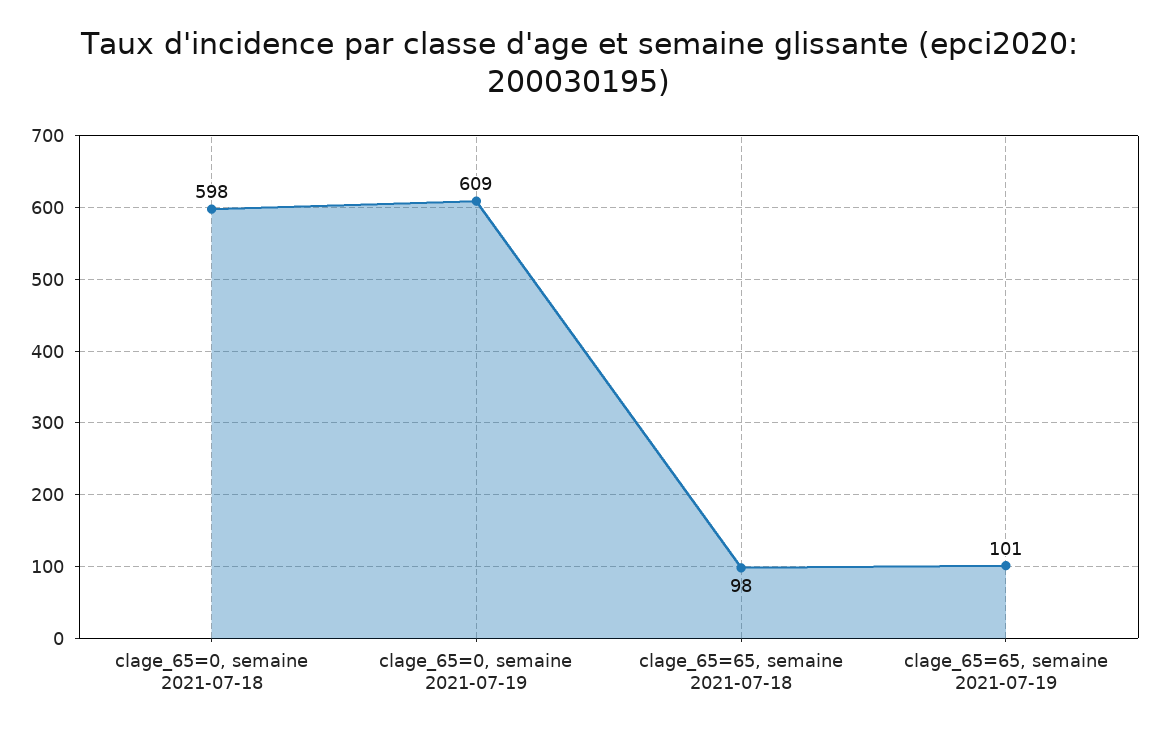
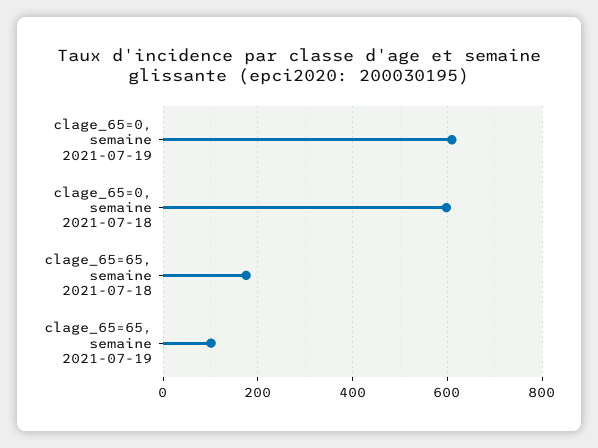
  {
    "clage_65=0, semaine 2021-07-18": 598,
    "clage_65=0, semaine 2021-07-19": 609,
-   "clage_65=65, semaine 2021-07-18": 98,
+   "clage_65=65, semaine 2021-07-18": 180,
    "clage_65=65, semaine 2021-07-19": 101
  }

